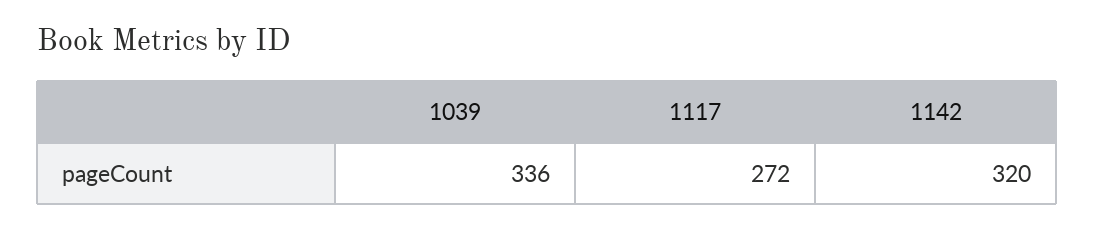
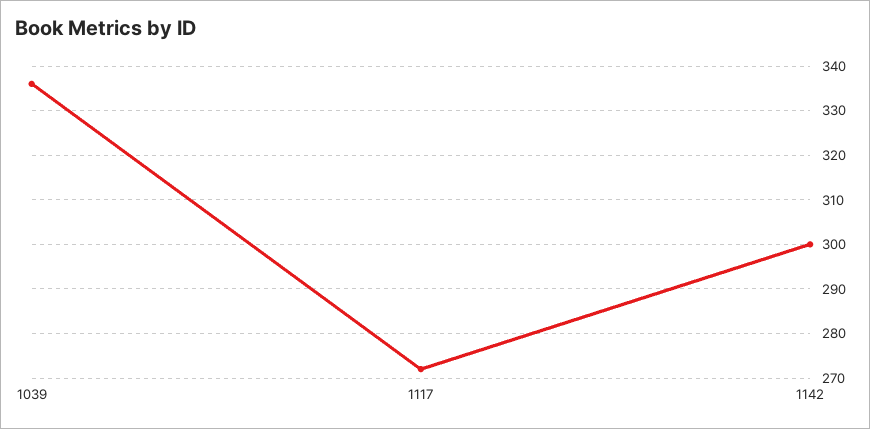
  {
    "1039": 336,
    "1117": 272,
-   "1142": 320
+   "1142": 300
  }

